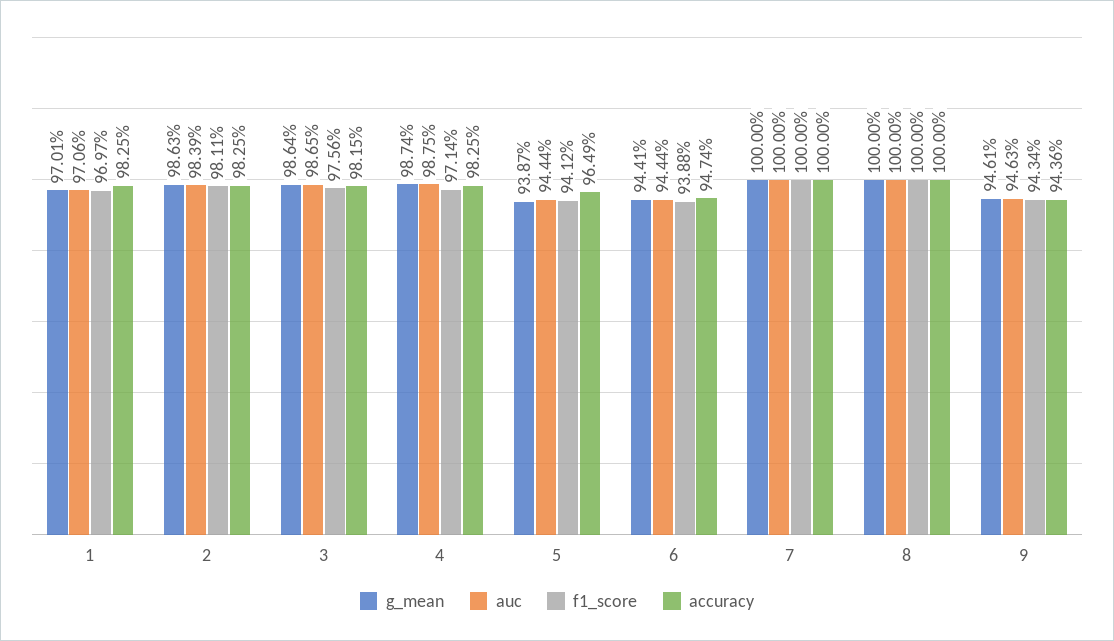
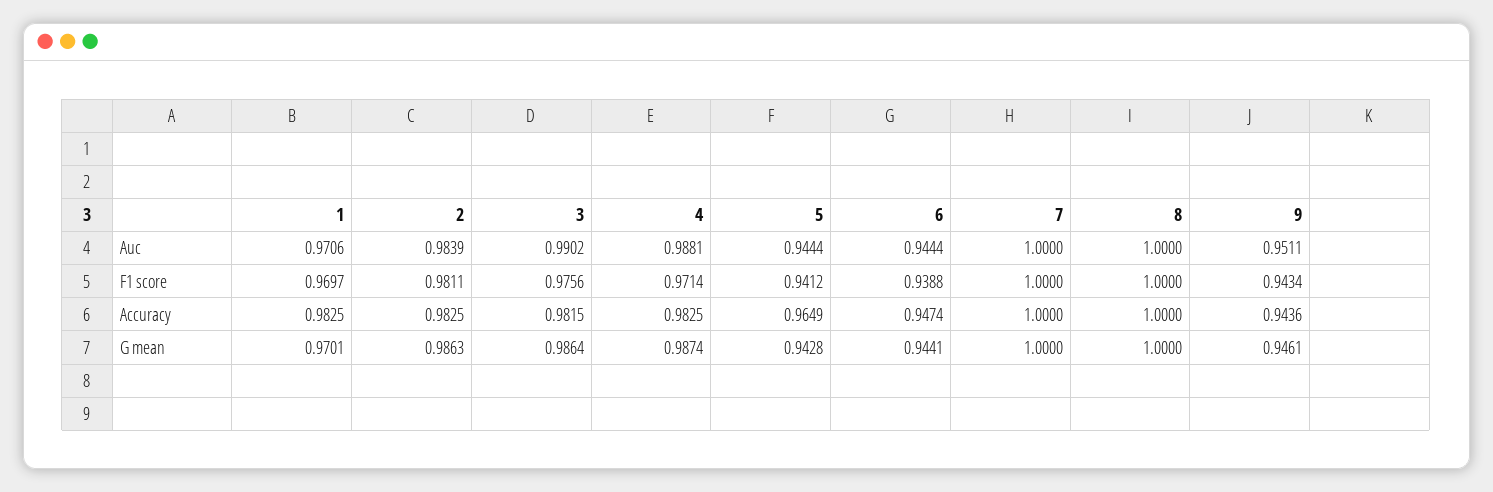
  {
    "g_mean": {
      "1": 0.9701,
      "2": 0.9863,
      "3": 0.9864,
      "4": 0.9874,
-     "5": 0.9387,
+     "5": 0.9428,
      "6": 0.9441,
      "7": 1,
      "8": 1,
      "9": 0.9461
    },
    "auc": {
      "1": 0.9706,
      "2": 0.9839,
-     "3": 0.9865,
+     "3": 0.9902,
-     "4": 0.9875,
+     "4": 0.9881,
      "5": 0.9444,
      "6": 0.9444,
      "7": 1,
      "8": 1,
-     "9": 0.9463
+     "9": 0.9511
    },
    "f1_score": {
      "1": 0.9697,
      "2": 0.9811,
      "3": 0.9756,
      "4": 0.9714,
      "5": 0.9412,
      "6": 0.9388,
      "7": 1,
      "8": 1,
      "9": 0.9434
    },
    "accuracy": {
      "1": 0.9825,
      "2": 0.9825,
      "3": 0.9815,
      "4": 0.9825,
      "5": 0.9649,
      "6": 0.9474,
      "7": 1,
      "8": 1,
      "9": 0.9436
    }
  }

